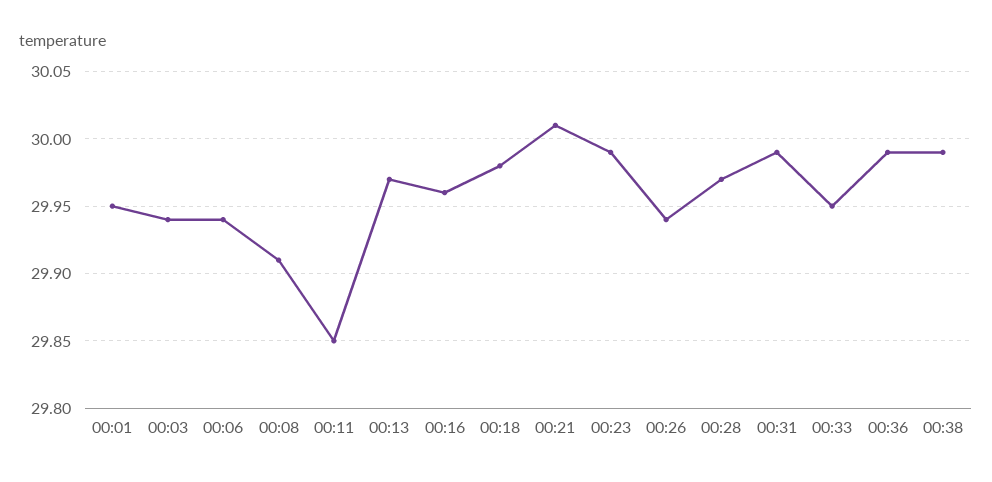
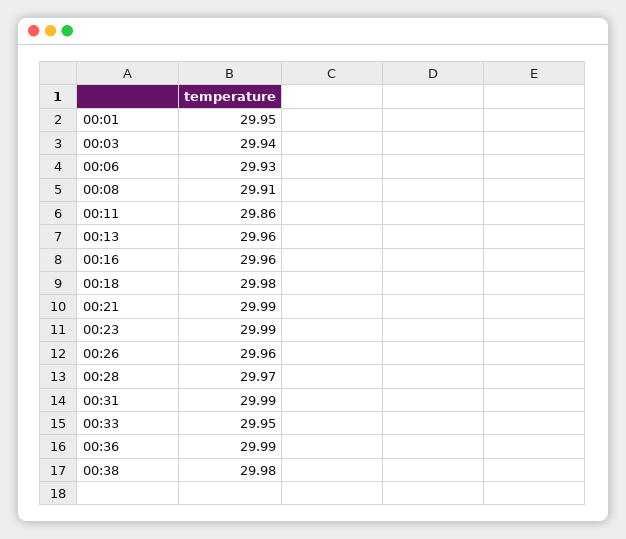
  {
    "00:01": 29.95,
    "00:03": 29.94,
-   "00:06": 29.94,
+   "00:06": 29.93,
    "00:08": 29.91,
-   "00:11": 29.85,
+   "00:11": 29.86,
-   "00:13": 29.97,
+   "00:13": 29.96,
    "00:16": 29.96,
    "00:18": 29.98,
-   "00:21": 30.01,
+   "00:21": 29.99,
    "00:23": 29.99,
-   "00:26": 29.94,
+   "00:26": 29.96,
    "00:28": 29.97,
    "00:31": 29.99,
    "00:33": 29.95,
    "00:36": 29.99,
-   "00:38": 29.99
+   "00:38": 29.98
  }

